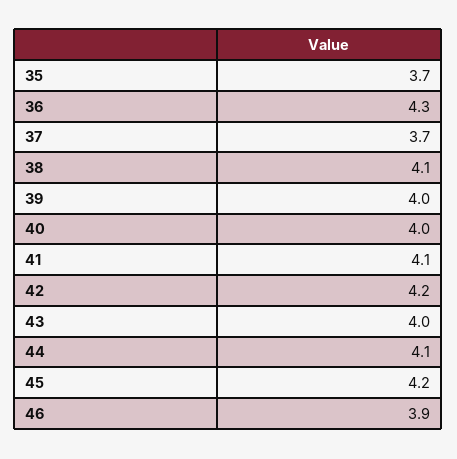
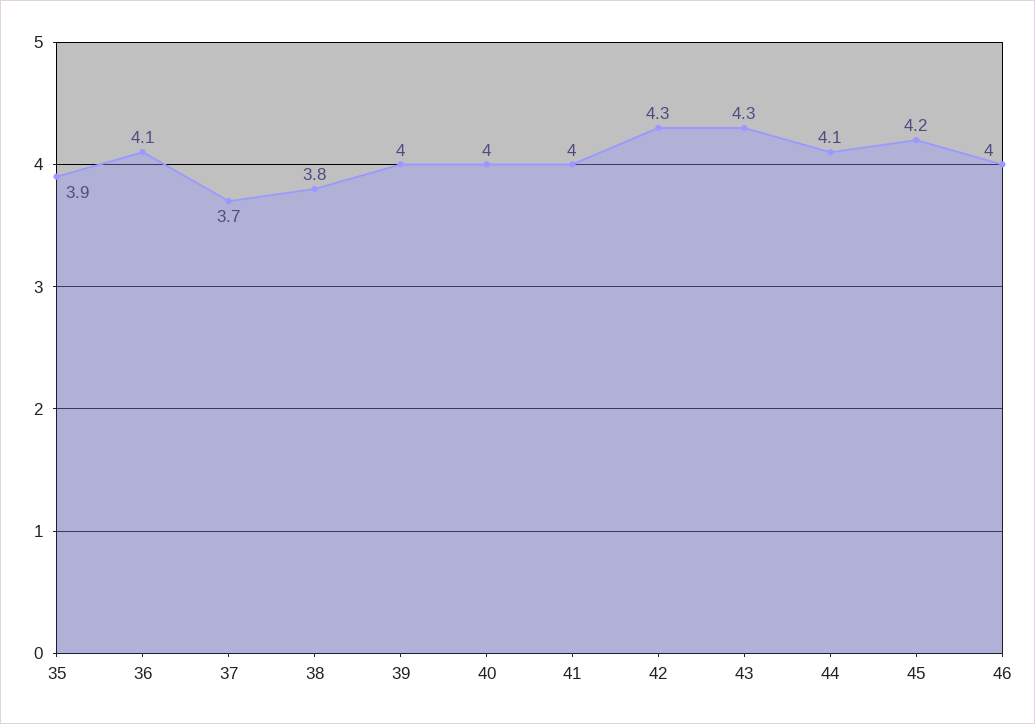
  {
-   "35": 3.7,
+   "35": 3.9,
-   "36": 4.3,
+   "36": 4.1,
    "37": 3.7,
-   "38": 4.1,
+   "38": 3.8,
    "39": 4,
    "40": 4,
-   "41": 4.1,
+   "41": 4,
-   "42": 4.2,
+   "42": 4.3,
-   "43": 4,
+   "43": 4.3,
    "44": 4.1,
    "45": 4.2,
-   "46": 3.9
+   "46": 4
  }

